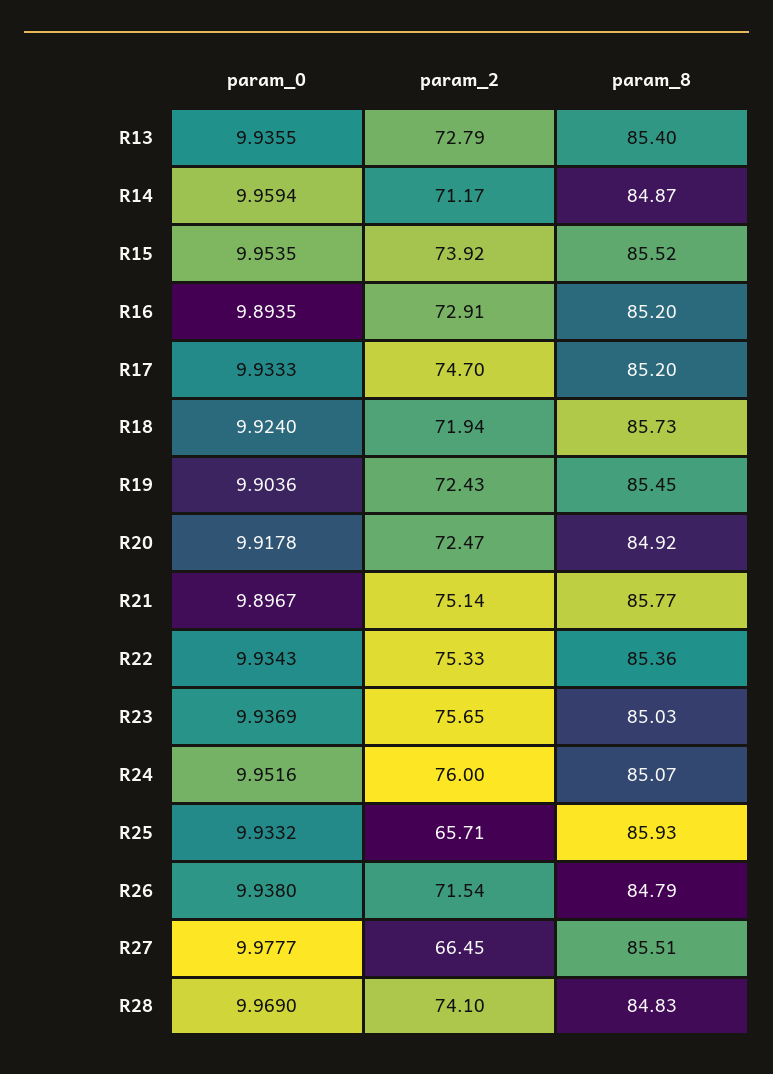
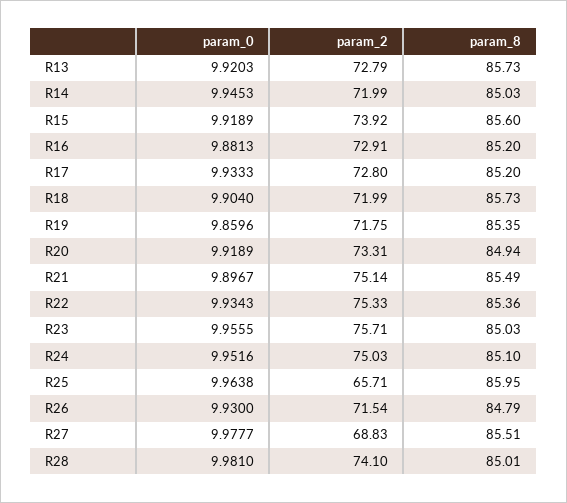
  {
    "param_0": {
-     "R13": 9.9355,
+     "R13": 9.9203,
-     "R14": 9.9594,
+     "R14": 9.9453,
-     "R15": 9.9535,
+     "R15": 9.9189,
-     "R16": 9.8935,
+     "R16": 9.8813,
      "R17": 9.9333,
-     "R18": 9.924,
+     "R18": 9.904,
-     "R19": 9.9036,
+     "R19": 9.8596,
-     "R20": 9.9178,
+     "R20": 9.9189,
      "R21": 9.8967,
      "R22": 9.9343,
-     "R23": 9.9369,
+     "R23": 9.9555,
      "R24": 9.9516,
-     "R25": 9.9332,
+     "R25": 9.9638,
-     "R26": 9.938,
+     "R26": 9.93,
      "R27": 9.9777,
-     "R28": 9.969
+     "R28": 9.981
    },
    "param_2": {
      "R13": 72.79,
-     "R14": 71.17,
+     "R14": 71.99,
      "R15": 73.92,
      "R16": 72.91,
-     "R17": 74.7,
+     "R17": 72.8,
-     "R18": 71.94,
+     "R18": 71.99,
-     "R19": 72.43,
+     "R19": 71.75,
-     "R20": 72.47,
+     "R20": 73.31,
      "R21": 75.14,
      "R22": 75.33,
-     "R23": 75.65,
+     "R23": 75.71,
-     "R24": 76,
+     "R24": 75.03,
      "R25": 65.71,
      "R26": 71.54,
-     "R27": 66.45,
+     "R27": 68.83,
      "R28": 74.1
    },
    "param_8": {
-     "R13": 85.4,
+     "R13": 85.73,
-     "R14": 84.87,
+     "R14": 85.03,
-     "R15": 85.52,
+     "R15": 85.6,
      "R16": 85.2,
      "R17": 85.2,
      "R18": 85.73,
-     "R19": 85.45,
+     "R19": 85.35,
-     "R20": 84.92,
+     "R20": 84.94,
-     "R21": 85.77,
+     "R21": 85.49,
      "R22": 85.36,
      "R23": 85.03,
-     "R24": 85.07,
+     "R24": 85.1,
-     "R25": 85.93,
+     "R25": 85.95,
      "R26": 84.79,
      "R27": 85.51,
-     "R28": 84.83
+     "R28": 85.01
    }
  }

